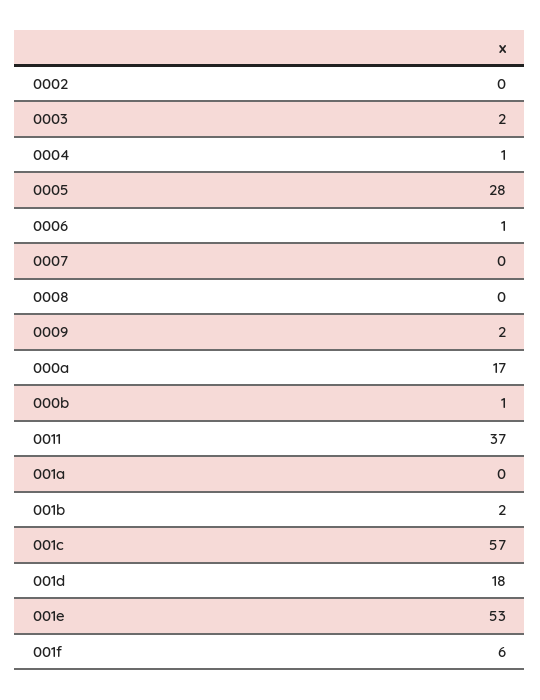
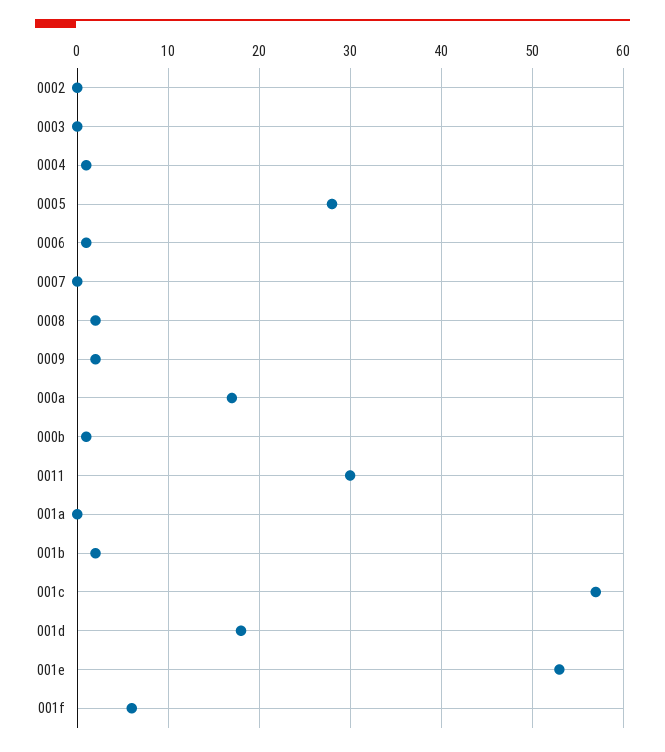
  {
    "0002": 0,
-   "0003": 2,
+   "0003": 0,
    "0004": 1,
    "0005": 28,
    "0006": 1,
    "0007": 0,
-   "0008": 0,
+   "0008": 2,
    "0009": 2,
    "000a": 17,
    "000b": 1,
-   "0011": 37,
+   "0011": 30,
    "001a": 0,
    "001b": 2,
    "001c": 57,
    "001d": 18,
    "001e": 53,
    "001f": 6
  }

